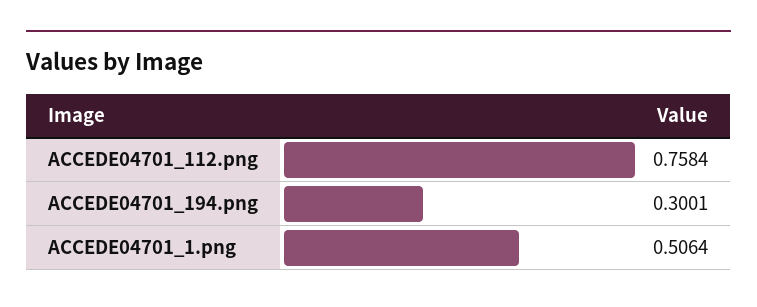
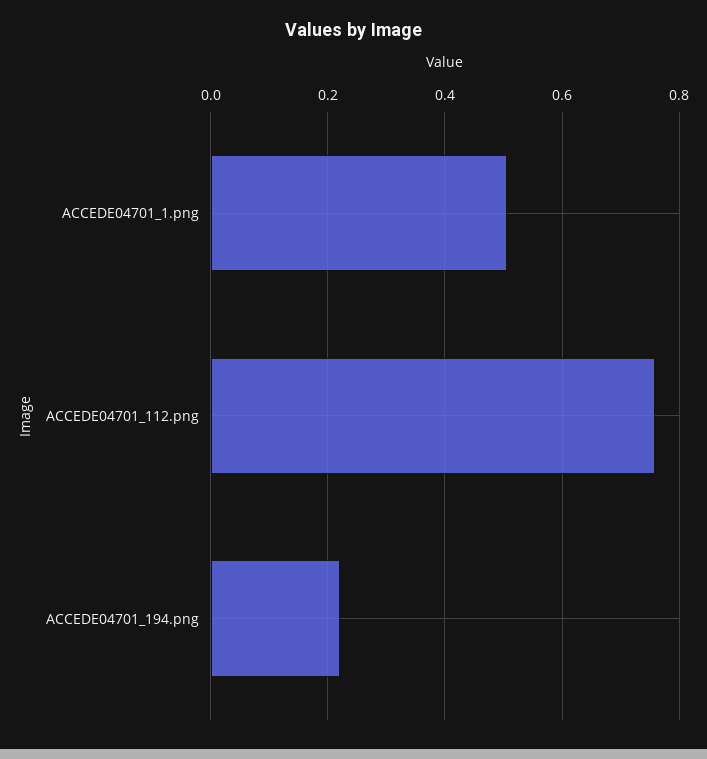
  {
    "ACCEDE04701_112.png": 0.7584,
-   "ACCEDE04701_194.png": 0.3001,
+   "ACCEDE04701_194.png": 0.22,
    "ACCEDE04701_1.png": 0.5064
  }

